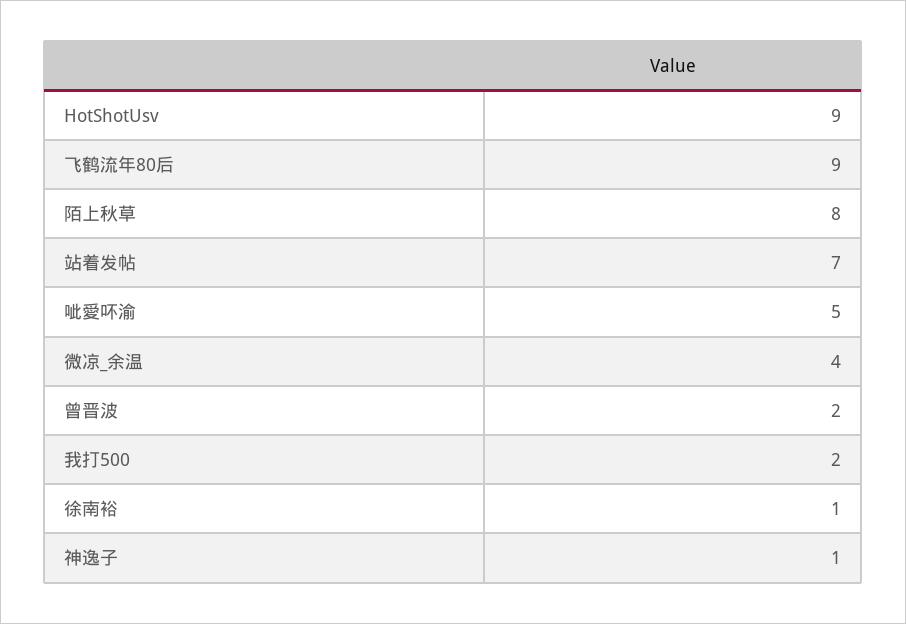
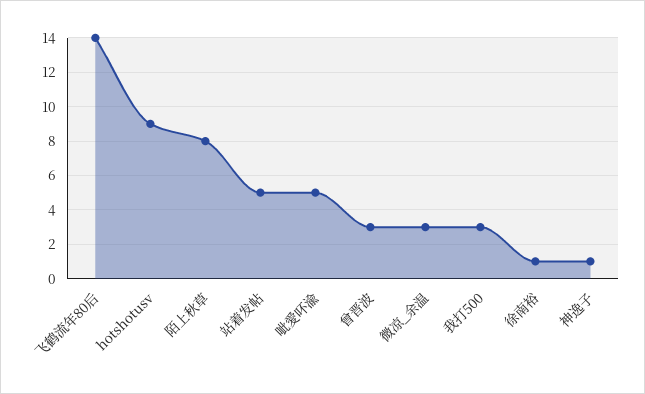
  {
    "HotShotUsv": 9,
-   "飞鹤流年80后": 9,
+   "飞鹤流年80后": 14,
    "陌上秋草": 8,
-   "站着发帖": 7,
+   "站着发帖": 5,
    "呲愛吥渝": 5,
-   "微凉_余温": 4,
+   "微凉_余温": 3,
-   "曾晋波": 2,
+   "曾晋波": 3,
-   "我打500": 2,
+   "我打500": 3,
    "徐南裕": 1,
    "神逸子": 1
  }

